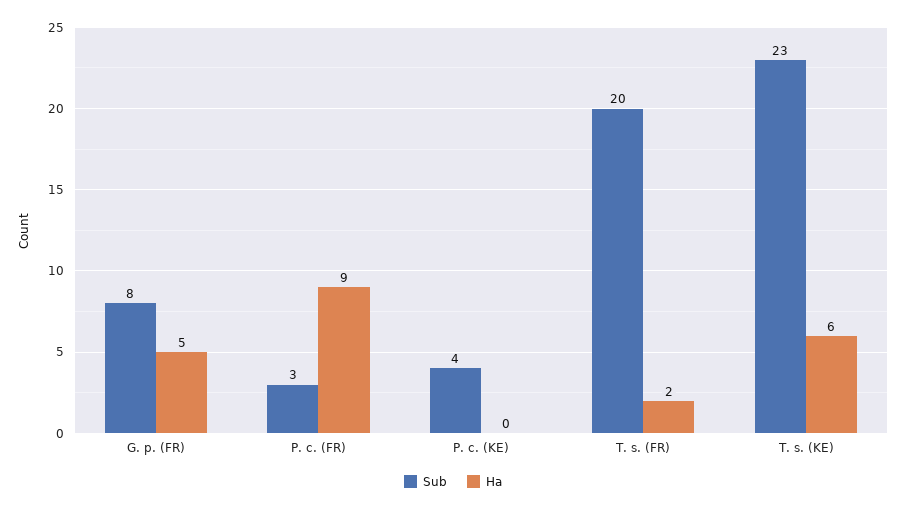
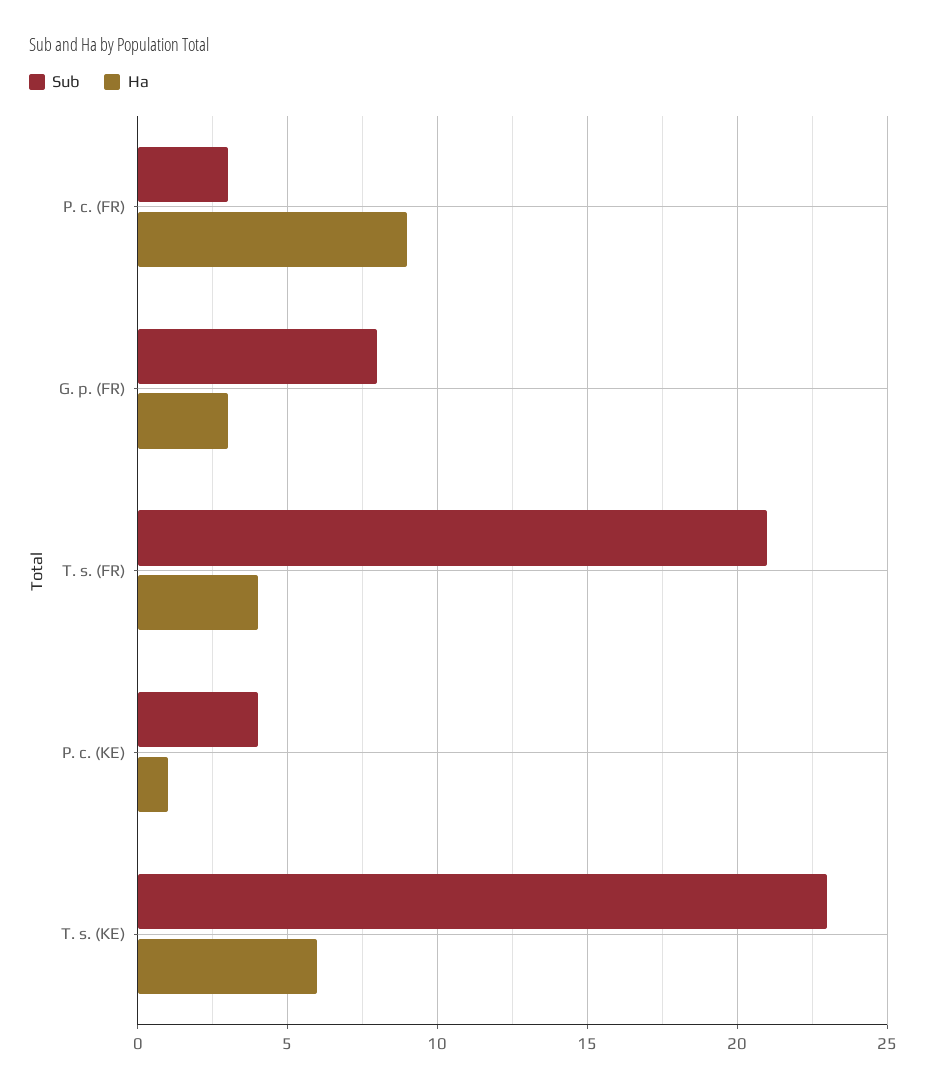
  {
    "Sub": {
      "G. p. (FR)": 8,
      "P. c. (FR)": 3,
      "P. c. (KE)": 4,
-     "T. s. (FR)": 20,
+     "T. s. (FR)": 21,
      "T. s. (KE)": 23
    },
    "Ha": {
-     "G. p. (FR)": 5,
+     "G. p. (FR)": 3,
      "P. c. (FR)": 9,
-     "P. c. (KE)": 0,
+     "P. c. (KE)": 1,
-     "T. s. (FR)": 2,
+     "T. s. (FR)": 4,
      "T. s. (KE)": 6
    }
  }

